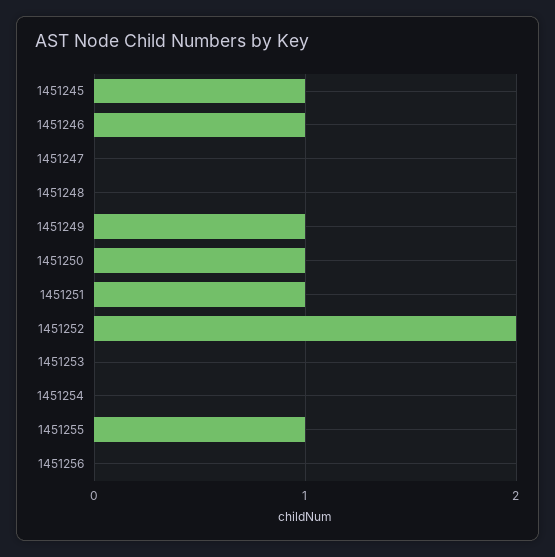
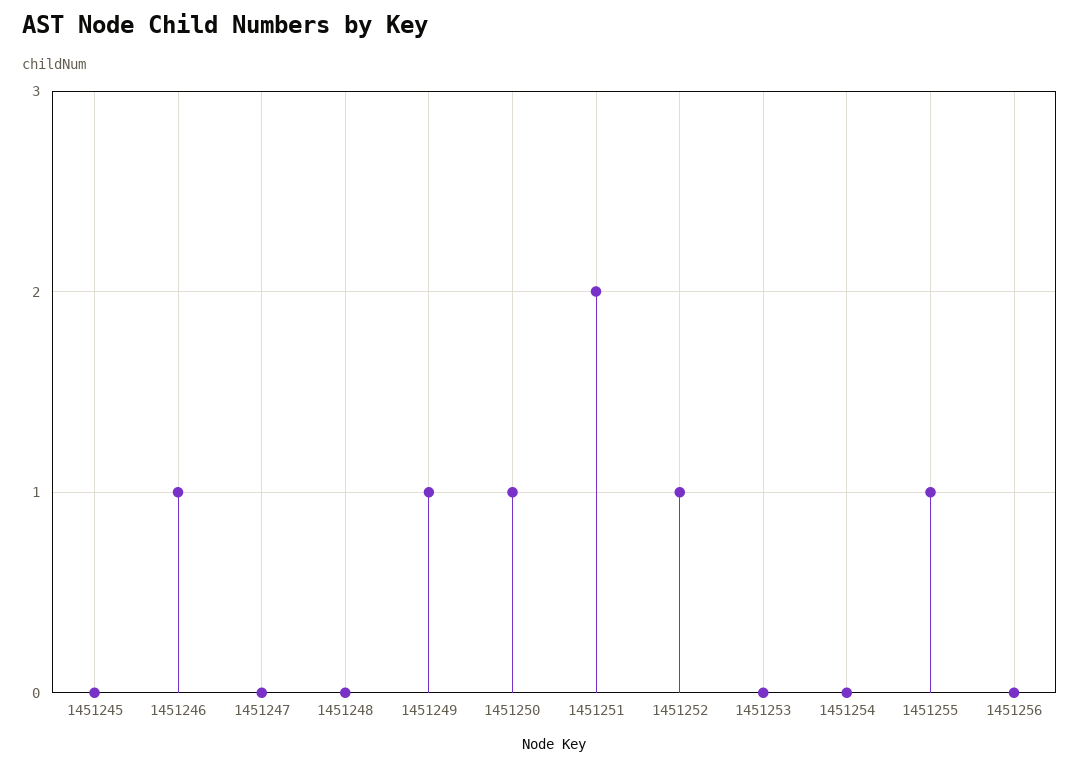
  {
-   "1451245": 1,
+   "1451245": 0,
    "1451246": 1,
    "1451247": 0,
    "1451248": 0,
    "1451249": 1,
    "1451250": 1,
-   "1451251": 1,
+   "1451251": 2,
-   "1451252": 2,
+   "1451252": 1,
    "1451253": 0,
    "1451254": 0,
    "1451255": 1,
    "1451256": 0
  }

